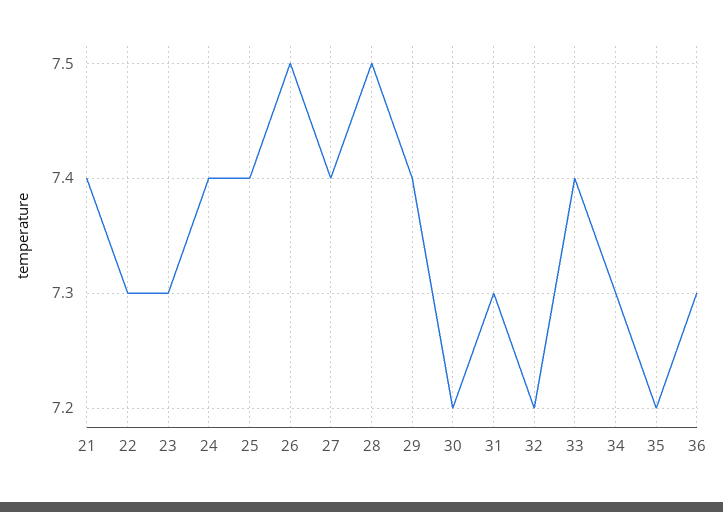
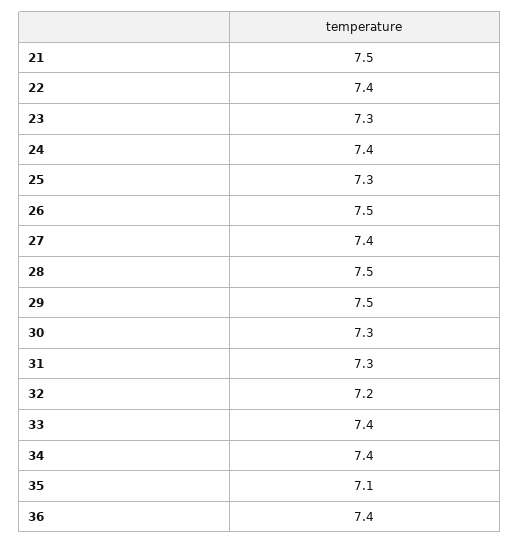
  {
-   "21": 7.4,
+   "21": 7.5,
-   "22": 7.3,
+   "22": 7.4,
    "23": 7.3,
    "24": 7.4,
-   "25": 7.4,
+   "25": 7.3,
    "26": 7.5,
    "27": 7.4,
    "28": 7.5,
-   "29": 7.4,
+   "29": 7.5,
-   "30": 7.2,
+   "30": 7.3,
    "31": 7.3,
    "32": 7.2,
    "33": 7.4,
-   "34": 7.3,
+   "34": 7.4,
-   "35": 7.2,
+   "35": 7.1,
-   "36": 7.3
+   "36": 7.4
  }

